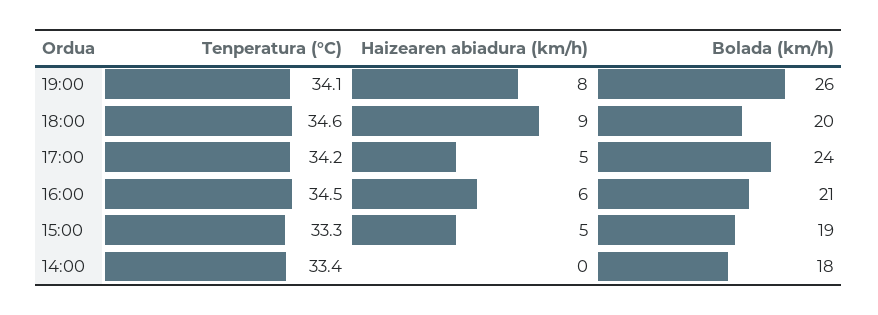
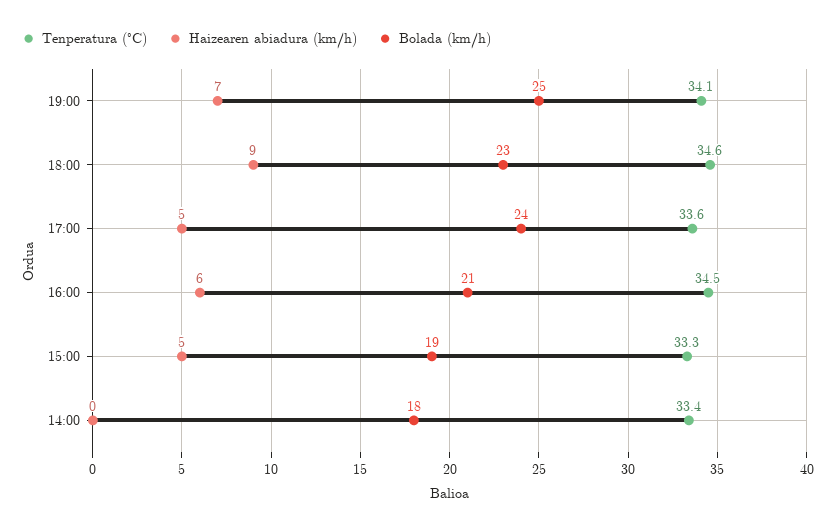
  {
    "Tenperatura (°C)": {
      "19:00": 34.1,
      "18:00": 34.6,
-     "17:00": 34.2,
+     "17:00": 33.6,
      "16:00": 34.5,
      "15:00": 33.3,
      "14:00": 33.4
    },
    "Haizearen abiadura (km/h)": {
-     "19:00": 8,
+     "19:00": 7,
      "18:00": 9,
      "17:00": 5,
      "16:00": 6,
      "15:00": 5,
      "14:00": 0
    },
    "Bolada (km/h)": {
-     "19:00": 26,
+     "19:00": 25,
-     "18:00": 20,
+     "18:00": 23,
      "17:00": 24,
      "16:00": 21,
      "15:00": 19,
      "14:00": 18
    }
  }

